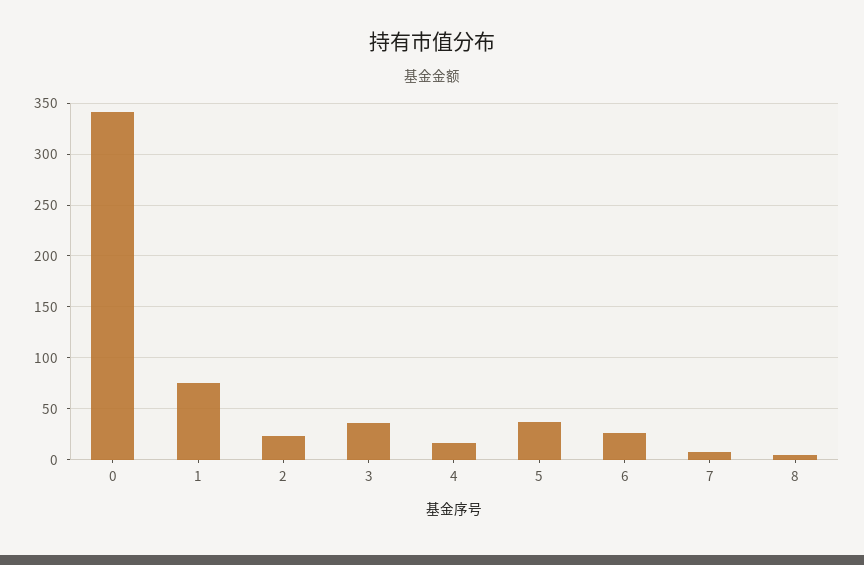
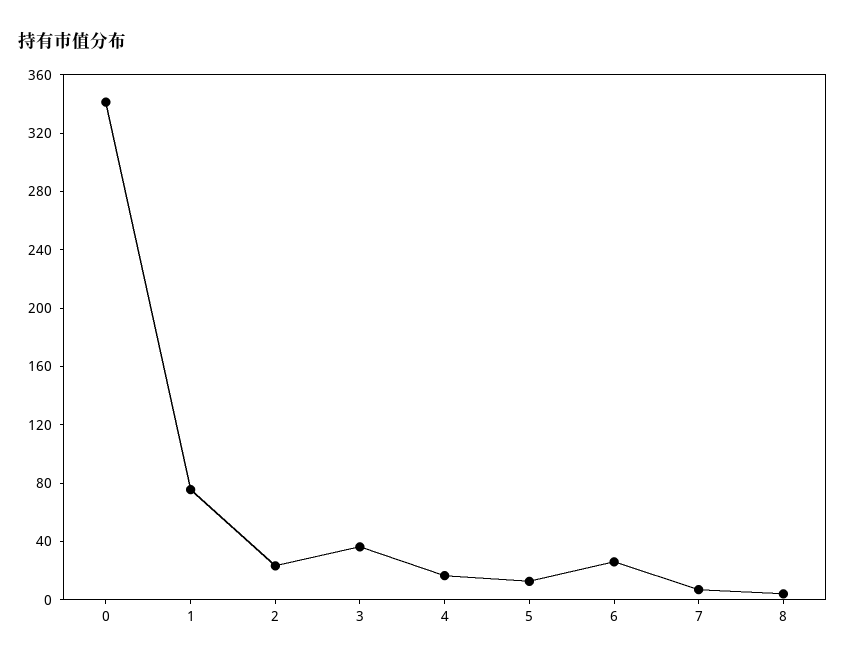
  {
    "0": 340,
    "1": 80,
    "2": 20,
    "3": 40,
    "4": 20,
-   "5": 40,
+   "5": 10,
    "6": 30,
    "7": 10,
    "8": 0
  }

